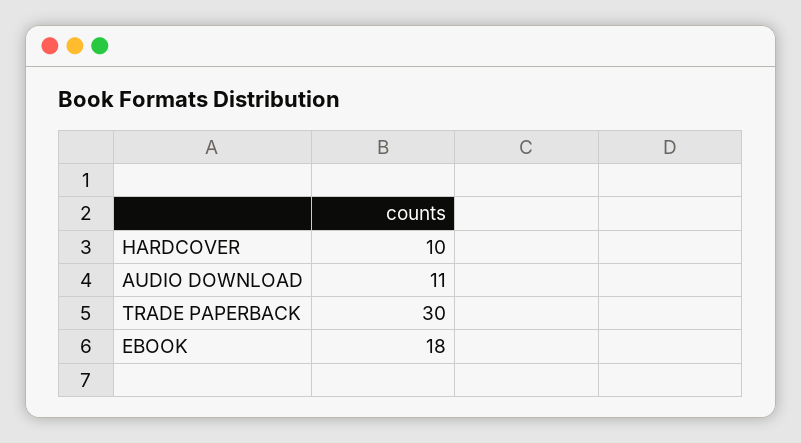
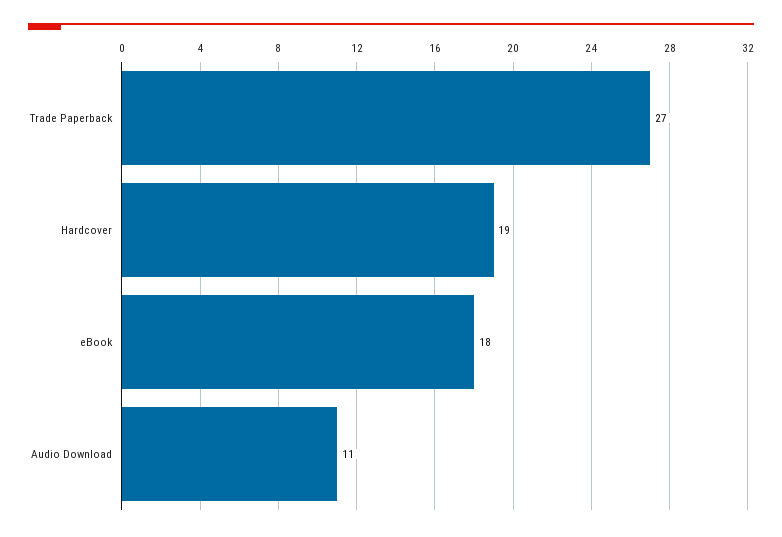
  {
-   "HARDCOVER": 10,
+   "HARDCOVER": 19,
    "AUDIO DOWNLOAD": 11,
-   "TRADE PAPERBACK": 30,
+   "TRADE PAPERBACK": 27,
    "EBOOK": 18
  }

